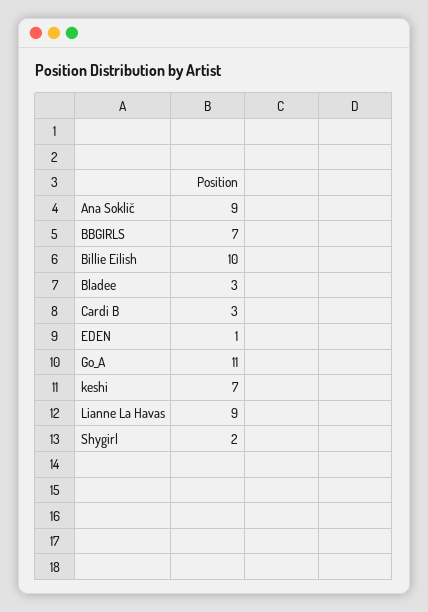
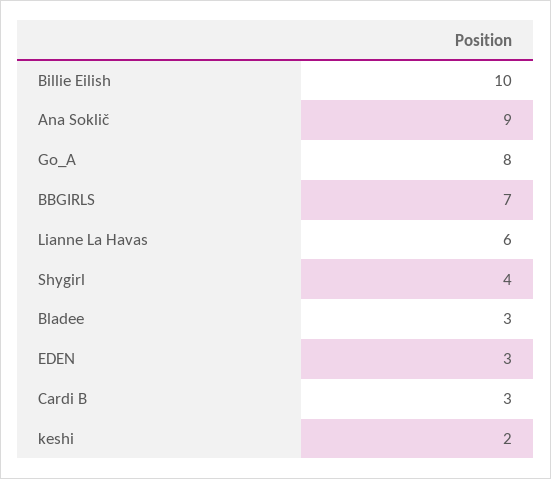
  {
    "Ana Soklič": 9,
    "BBGIRLS": 7,
    "Billie Eilish": 10,
    "Bladee": 3,
    "Cardi B": 3,
-   "EDEN": 1,
+   "EDEN": 3,
-   "Go_A": 11,
+   "Go_A": 8,
-   "keshi": 7,
+   "keshi": 2,
-   "Lianne La Havas": 9,
+   "Lianne La Havas": 6,
-   "Shygirl": 2
+   "Shygirl": 4
  }

